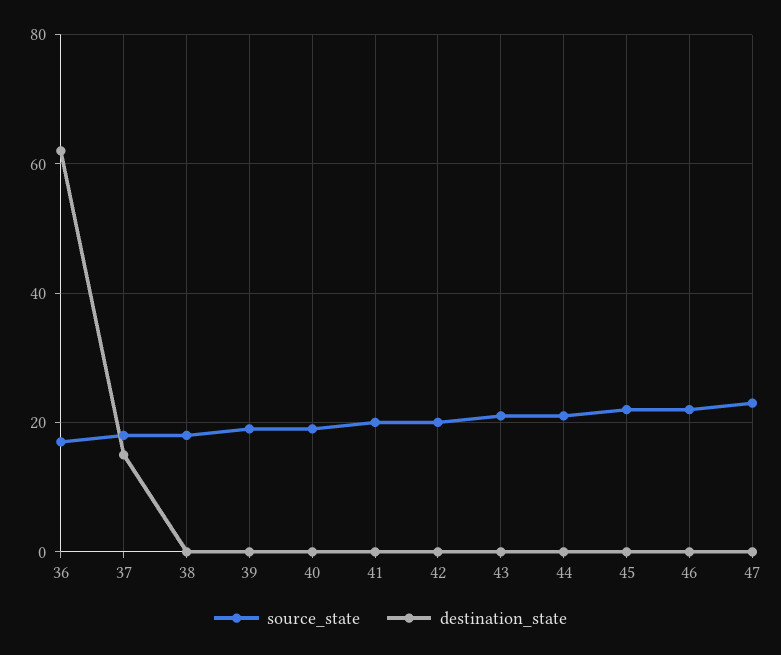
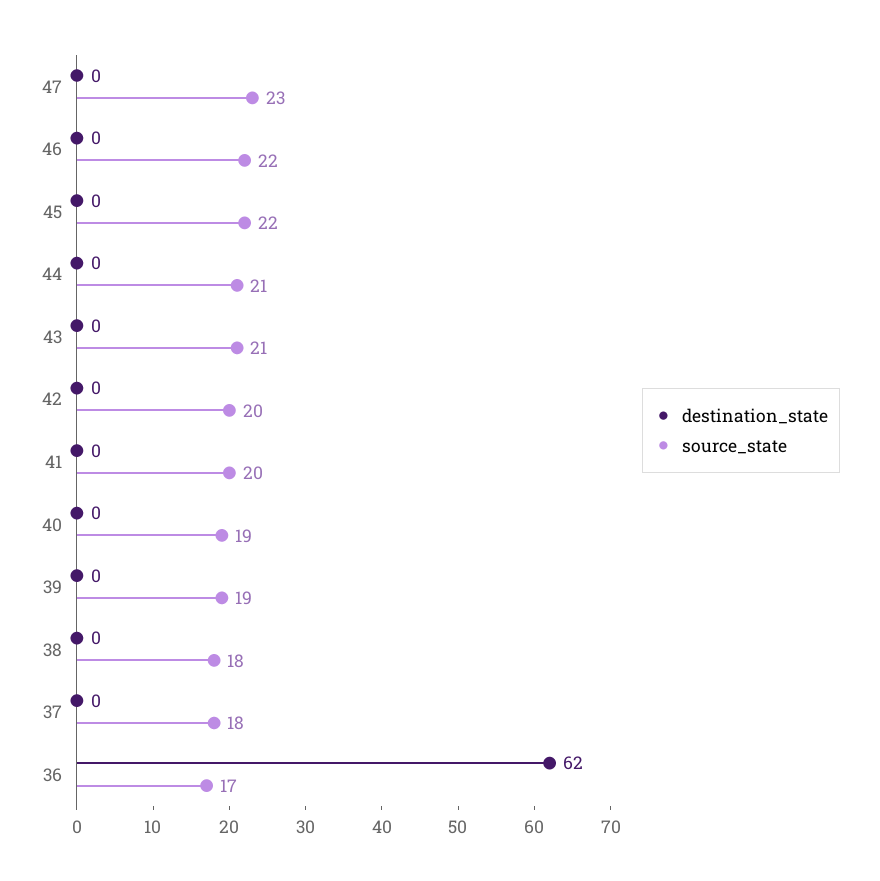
  {
    "source_state": {
      "36": 17,
      "37": 18,
      "38": 18,
      "39": 19,
      "40": 19,
      "41": 20,
      "42": 20,
      "43": 21,
      "44": 21,
      "45": 22,
      "46": 22,
      "47": 23
    },
    "destination_state": {
      "36": 62,
-     "37": 15,
+     "37": 0,
      "38": 0,
      "39": 0,
      "40": 0,
      "41": 0,
      "42": 0,
      "43": 0,
      "44": 0,
      "45": 0,
      "46": 0,
      "47": 0
    }
  }

